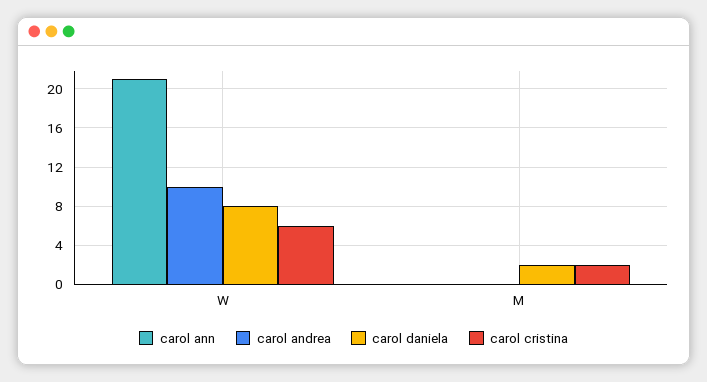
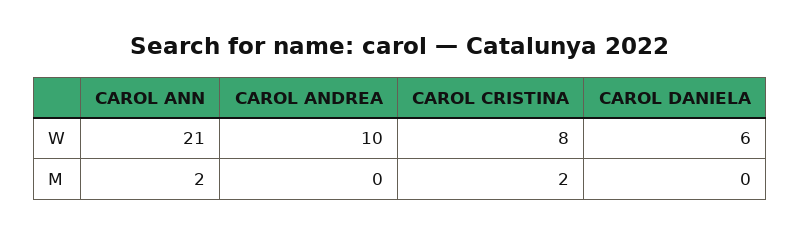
  {
    "carol ann": {
      "W": 21,
-     "M": 0
+     "M": 2
    },
    "carol andrea": {
      "W": 10,
      "M": 0
    },
    "carol daniela": {
-     "W": 8,
+     "W": 6,
-     "M": 2
+     "M": 0
    },
    "carol cristina": {
-     "W": 6,
+     "W": 8,
      "M": 2
    }
  }

